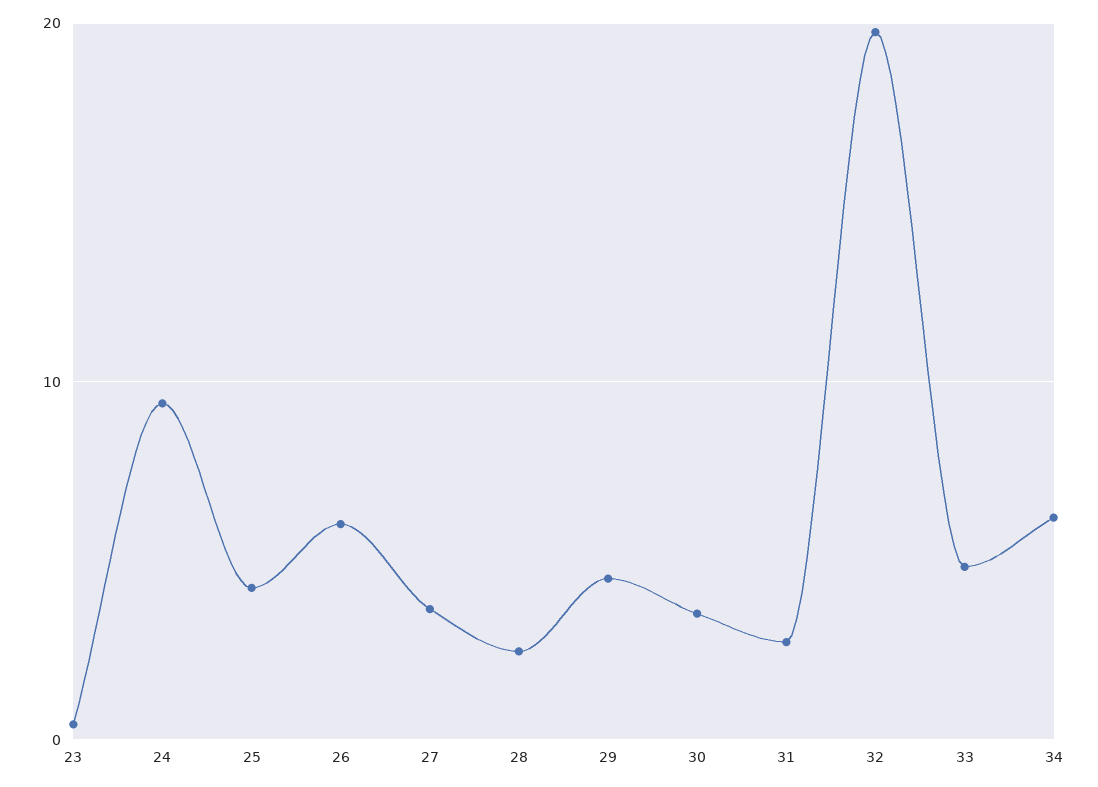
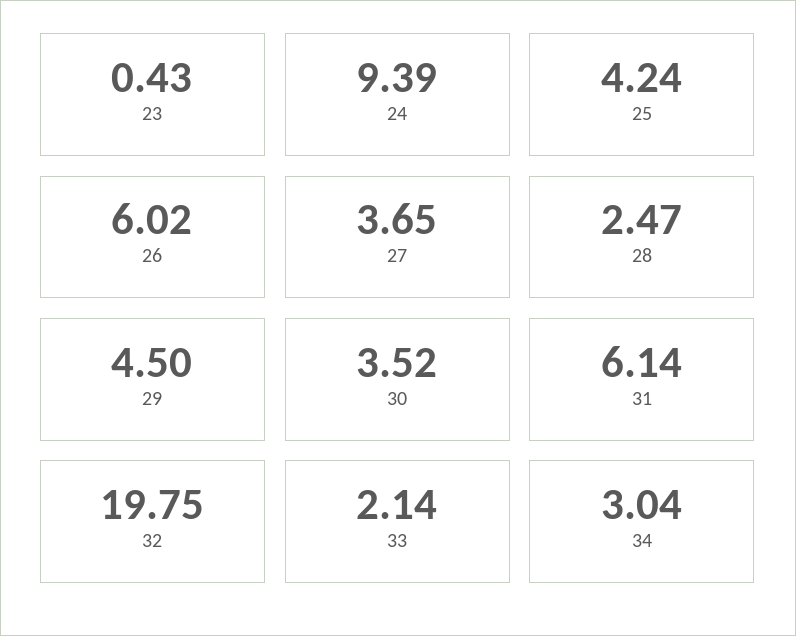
  {
    "23": 0.43,
    "24": 9.39,
    "25": 4.24,
    "26": 6.02,
    "27": 3.65,
    "28": 2.47,
    "29": 4.5,
    "30": 3.52,
-   "31": 3,
+   "31": 6.14,
    "32": 19.75,
-   "33": 5,
+   "33": 2.14,
-   "34": 6
+   "34": 3.04
  }

